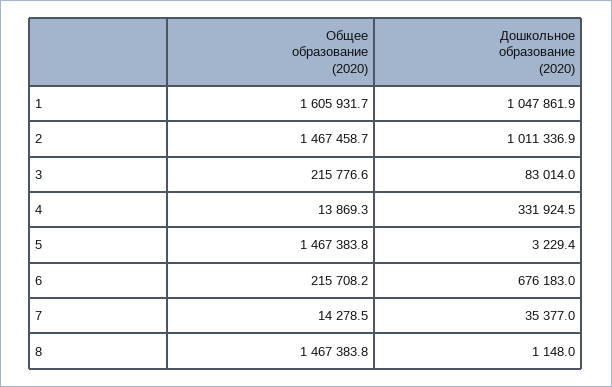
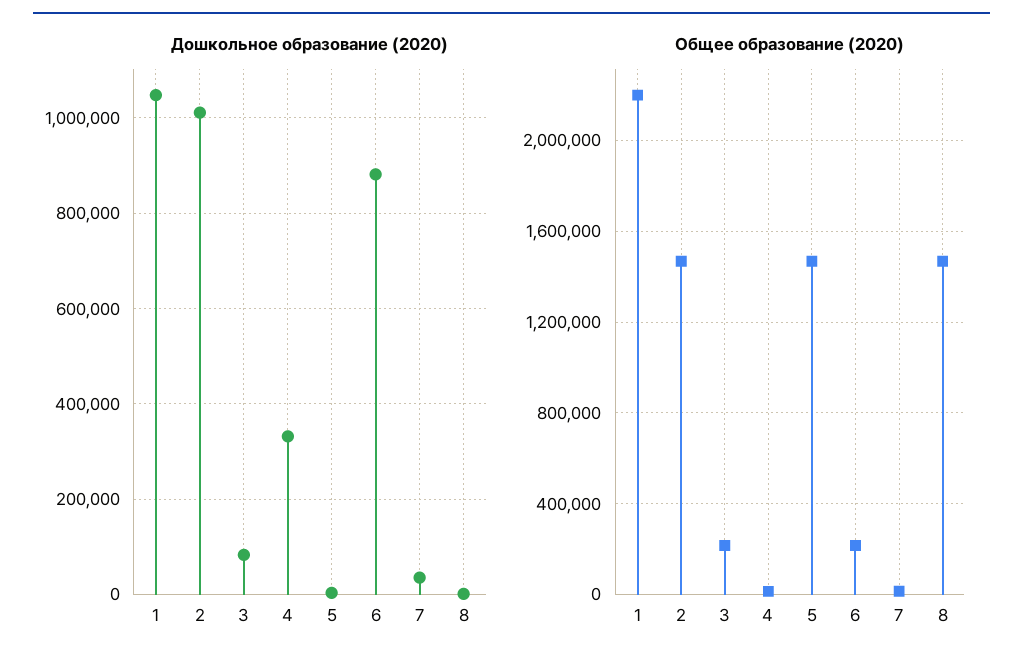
  {
    "Общее образование (2020)": {
-     "1": 1605931.7,
+     "1": 2200000,
      "2": 1467458.7,
      "3": 215776.6,
      "4": 13869.3,
      "5": 1467383.8,
      "6": 215708.2,
      "7": 14278.5,
      "8": 1467383.8
    },
    "Дошкольное образование (2020)": {
      "1": 1047861.9,
      "2": 1011336.9,
      "3": 83014,
      "4": 331924.5,
      "5": 3229.4,
-     "6": 676183,
+     "6": 880000,
      "7": 35377,
      "8": 1148
    }
  }

